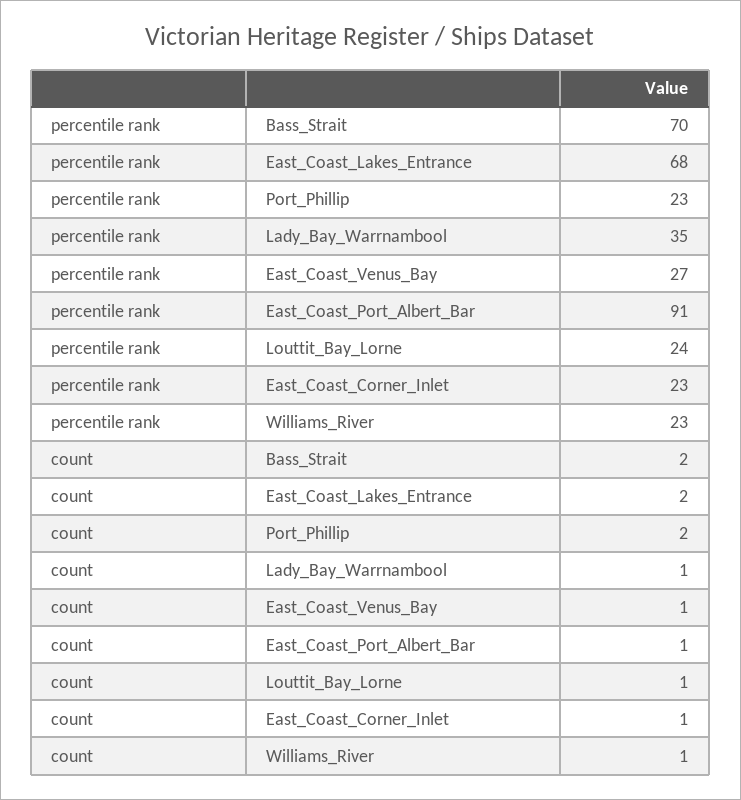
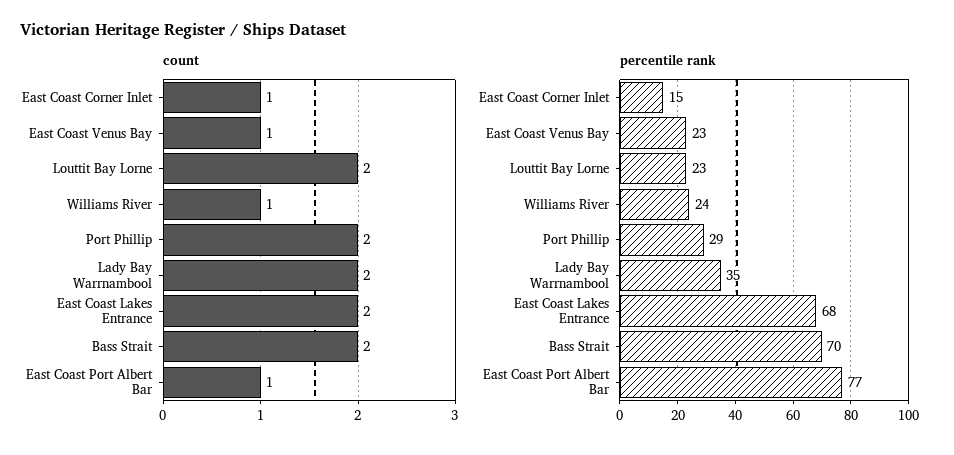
  {
    "percentile rank": {
      "Bass_Strait": 70,
      "East_Coast_Lakes_Entrance": 68,
-     "Port_Phillip": 23,
+     "Port_Phillip": 29,
      "Lady_Bay_Warrnambool": 35,
-     "East_Coast_Venus_Bay": 27,
+     "East_Coast_Venus_Bay": 23,
-     "East_Coast_Port_Albert_Bar": 91,
+     "East_Coast_Port_Albert_Bar": 77,
-     "Louttit_Bay_Lorne": 24,
+     "Louttit_Bay_Lorne": 23,
-     "East_Coast_Corner_Inlet": 23,
+     "East_Coast_Corner_Inlet": 15,
-     "Williams_River": 23
+     "Williams_River": 24
    },
    "count": {
      "Bass_Strait": 2,
      "East_Coast_Lakes_Entrance": 2,
      "Port_Phillip": 2,
-     "Lady_Bay_Warrnambool": 1,
+     "Lady_Bay_Warrnambool": 2,
      "East_Coast_Venus_Bay": 1,
      "East_Coast_Port_Albert_Bar": 1,
-     "Louttit_Bay_Lorne": 1,
+     "Louttit_Bay_Lorne": 2,
      "East_Coast_Corner_Inlet": 1,
      "Williams_River": 1
    }
  }

